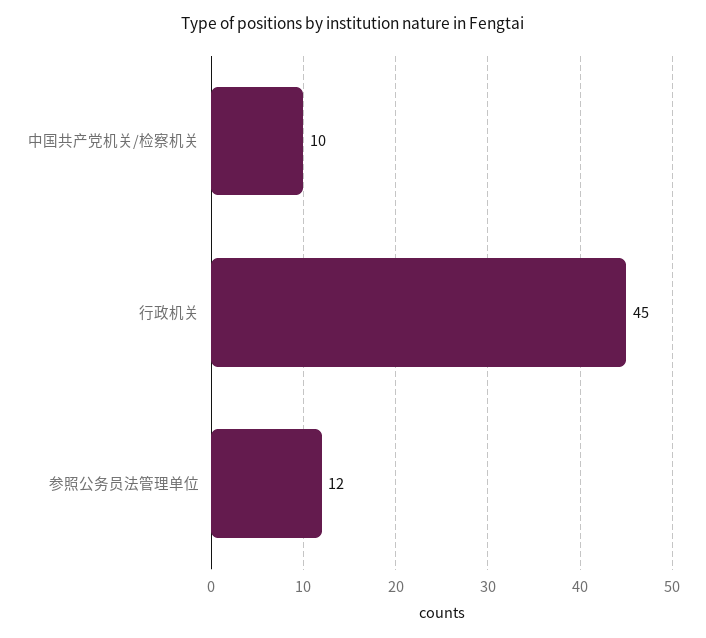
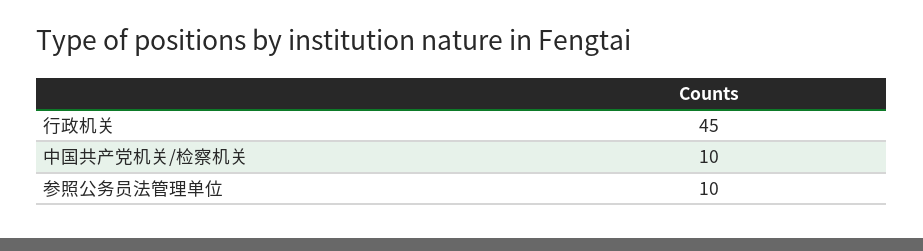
  {
    "中国共产党机关/检察机关": 10,
    "行政机关": 45,
-   "参照公务员法管理单位": 12
+   "参照公务员法管理单位": 10
  }

